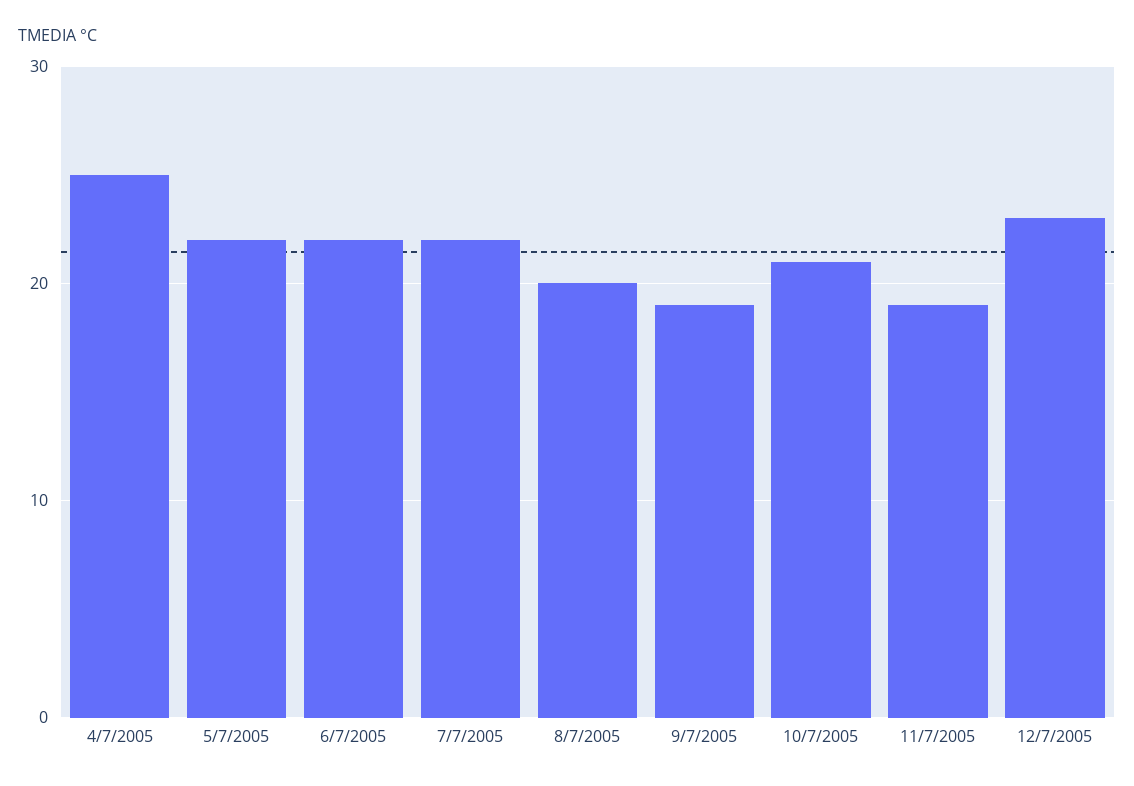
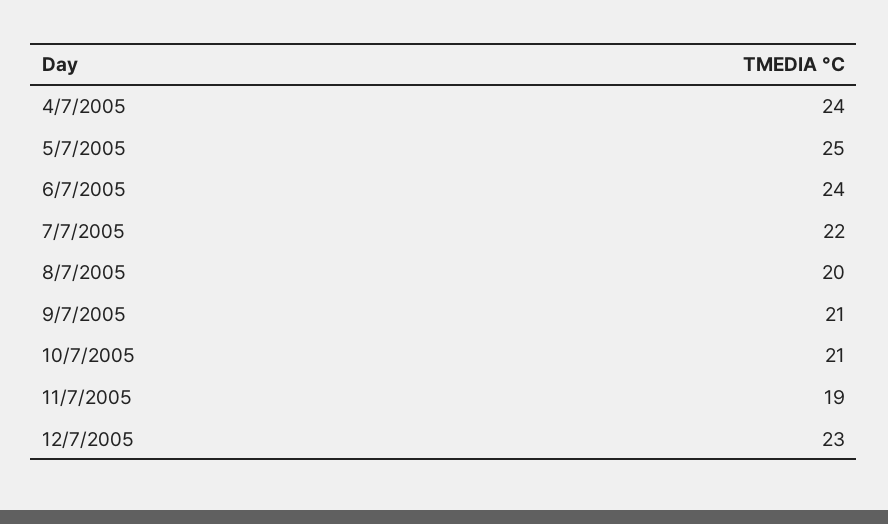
  {
-   "4/7/2005": 25,
+   "4/7/2005": 24,
-   "5/7/2005": 22,
+   "5/7/2005": 25,
-   "6/7/2005": 22,
+   "6/7/2005": 24,
    "7/7/2005": 22,
    "8/7/2005": 20,
-   "9/7/2005": 19,
+   "9/7/2005": 21,
    "10/7/2005": 21,
    "11/7/2005": 19,
    "12/7/2005": 23
  }

